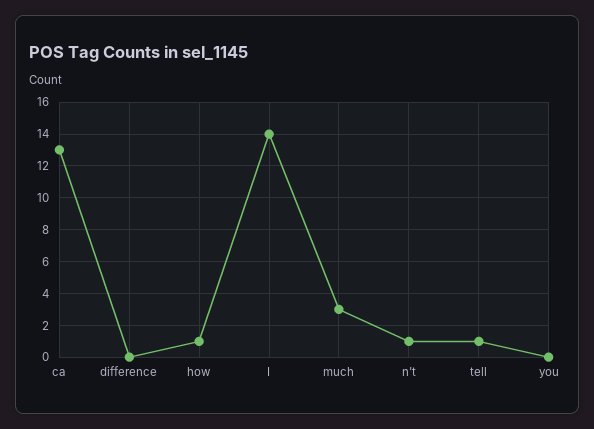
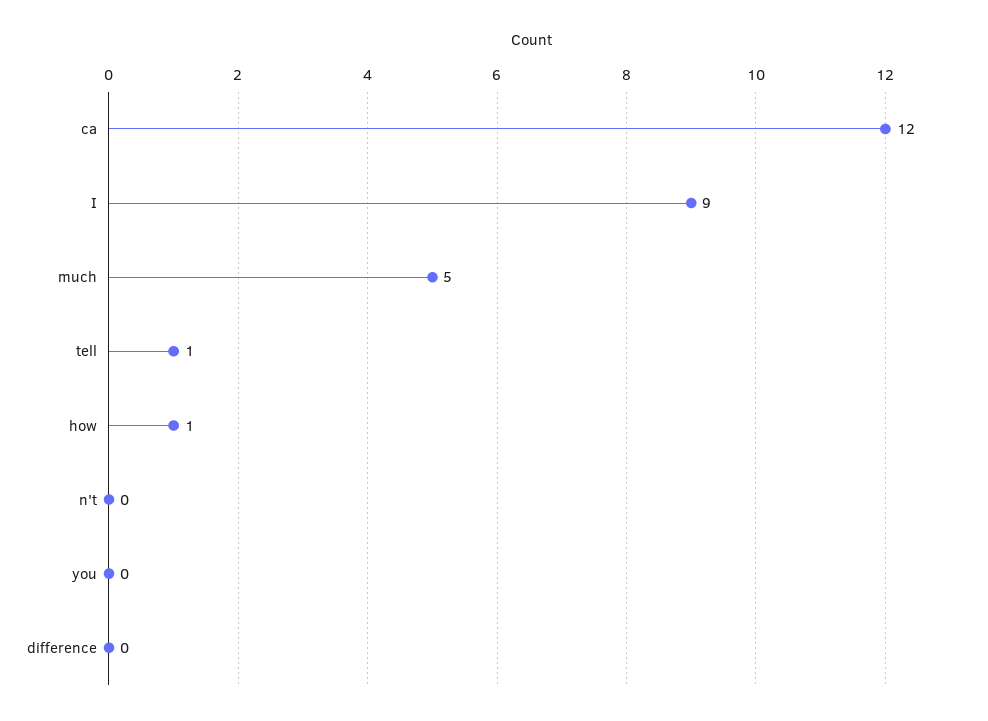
  {
-   "ca": 13,
+   "ca": 12,
    "difference": 0,
    "how": 1,
-   "I": 14,
+   "I": 9,
-   "much": 3,
+   "much": 5,
-   "n't": 1,
+   "n't": 0,
    "tell": 1,
    "you": 0
  }

